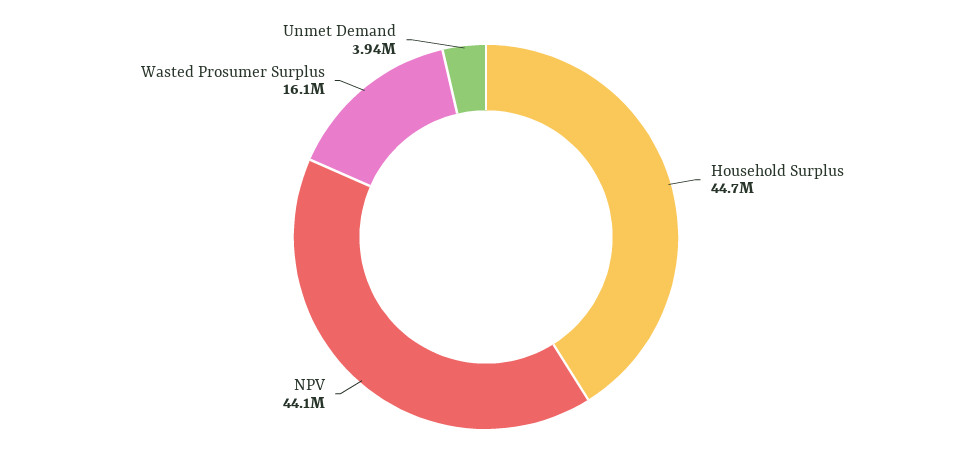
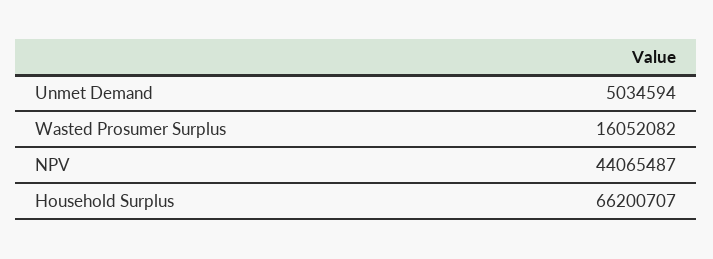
  {
-   "Household Surplus": 44700000,
+   "Household Surplus": 66200707,
    "NPV": 44065487,
    "Wasted Prosumer Surplus": 16052082,
-   "Unmet Demand": 3940000
+   "Unmet Demand": 5034594
  }

